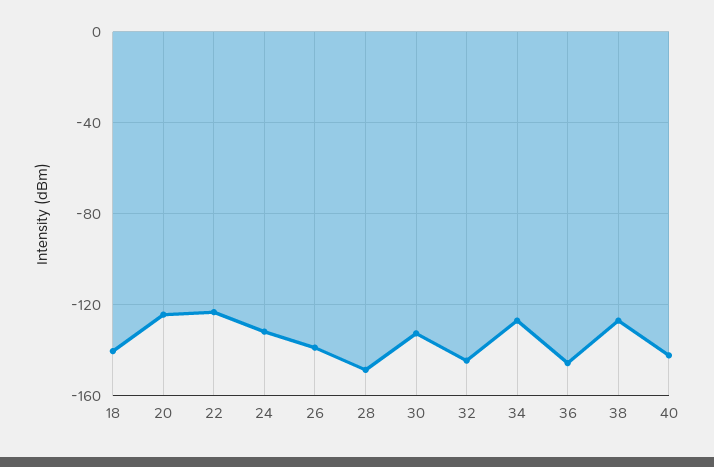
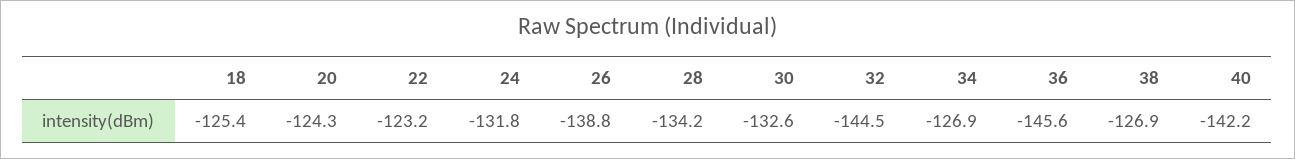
  {
-   "18": -140,
+   "18": -125.4,
    "20": -124.3,
    "22": -123.2,
    "24": -131.8,
    "26": -138.8,
-   "28": -150,
+   "28": -134.2,
    "30": -132.6,
    "32": -144.5,
    "34": -126.9,
    "36": -145.6,
    "38": -126.9,
    "40": -142.2
  }

